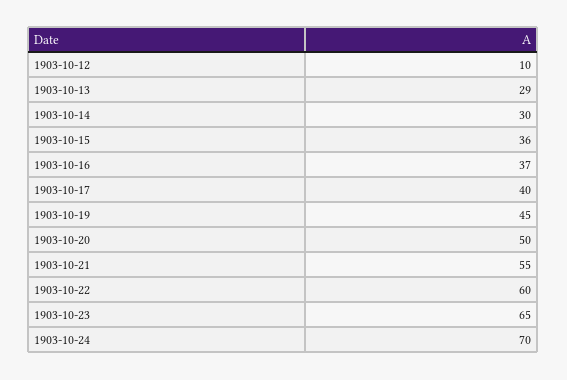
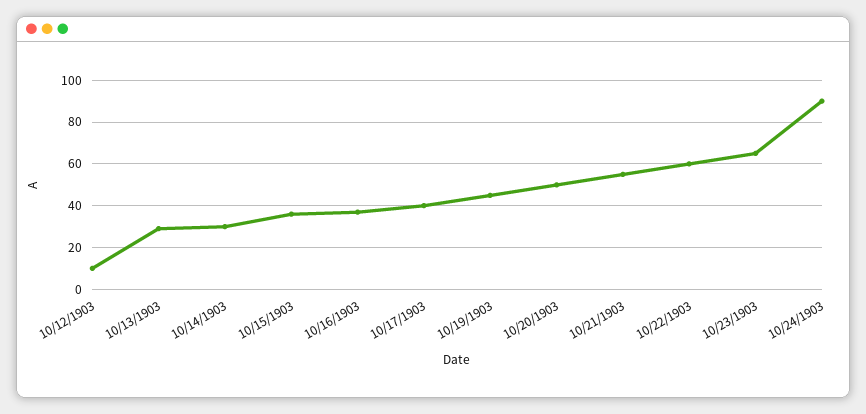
  {
    "1903-10-12": 10,
    "1903-10-13": 29,
    "1903-10-14": 30,
    "1903-10-15": 36,
    "1903-10-16": 37,
    "1903-10-17": 40,
    "1903-10-19": 45,
    "1903-10-20": 50,
    "1903-10-21": 55,
    "1903-10-22": 60,
    "1903-10-23": 65,
-   "1903-10-24": 70
+   "1903-10-24": 90
  }

